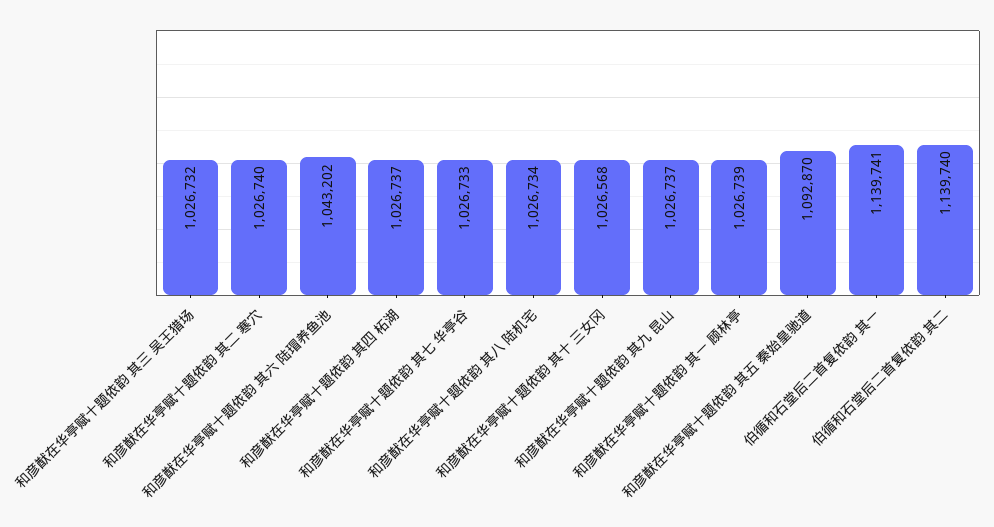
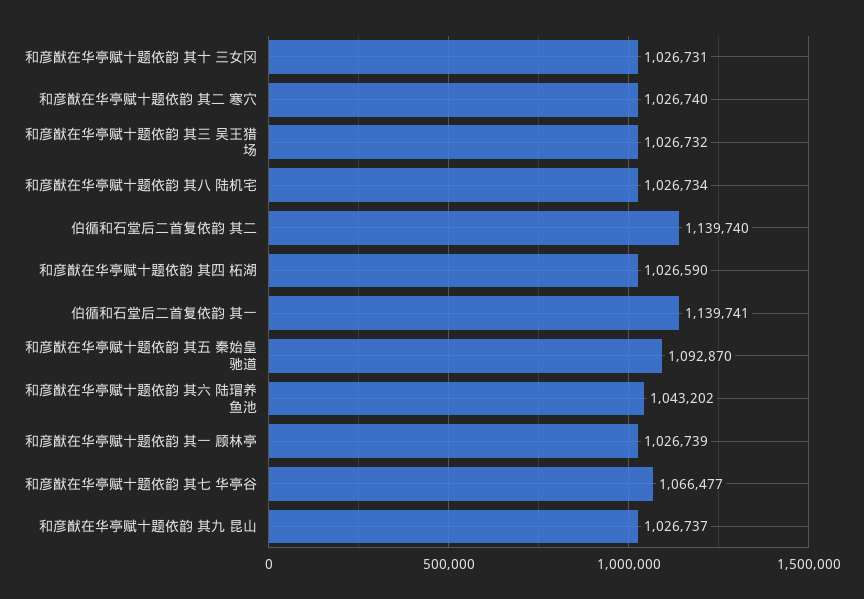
  {
    "和彦猷在华亭赋十题依韵 其三 吴王猎场": 1026732,
    "和彦猷在华亭赋十题依韵 其二 寒穴": 1026740,
    "和彦猷在华亭赋十题依韵 其六 陆瑁养鱼池": 1043202,
-   "和彦猷在华亭赋十题依韵 其四 柘湖": 1026737,
+   "和彦猷在华亭赋十题依韵 其四 柘湖": 1026590,
-   "和彦猷在华亭赋十题依韵 其七 华亭谷": 1026733,
+   "和彦猷在华亭赋十题依韵 其七 华亭谷": 1066477,
    "和彦猷在华亭赋十题依韵 其八 陆机宅": 1026734,
-   "和彦猷在华亭赋十题依韵 其十 三女冈": 1026568,
+   "和彦猷在华亭赋十题依韵 其十 三女冈": 1026731,
    "和彦猷在华亭赋十题依韵 其九 昆山": 1026737,
    "和彦猷在华亭赋十题依韵 其一 顾林亭": 1026739,
    "和彦猷在华亭赋十题依韵 其五 秦始皇驰道": 1092870,
    "伯循和石堂后二首复依韵 其一": 1139741,
    "伯循和石堂后二首复依韵 其二": 1139740
  }

